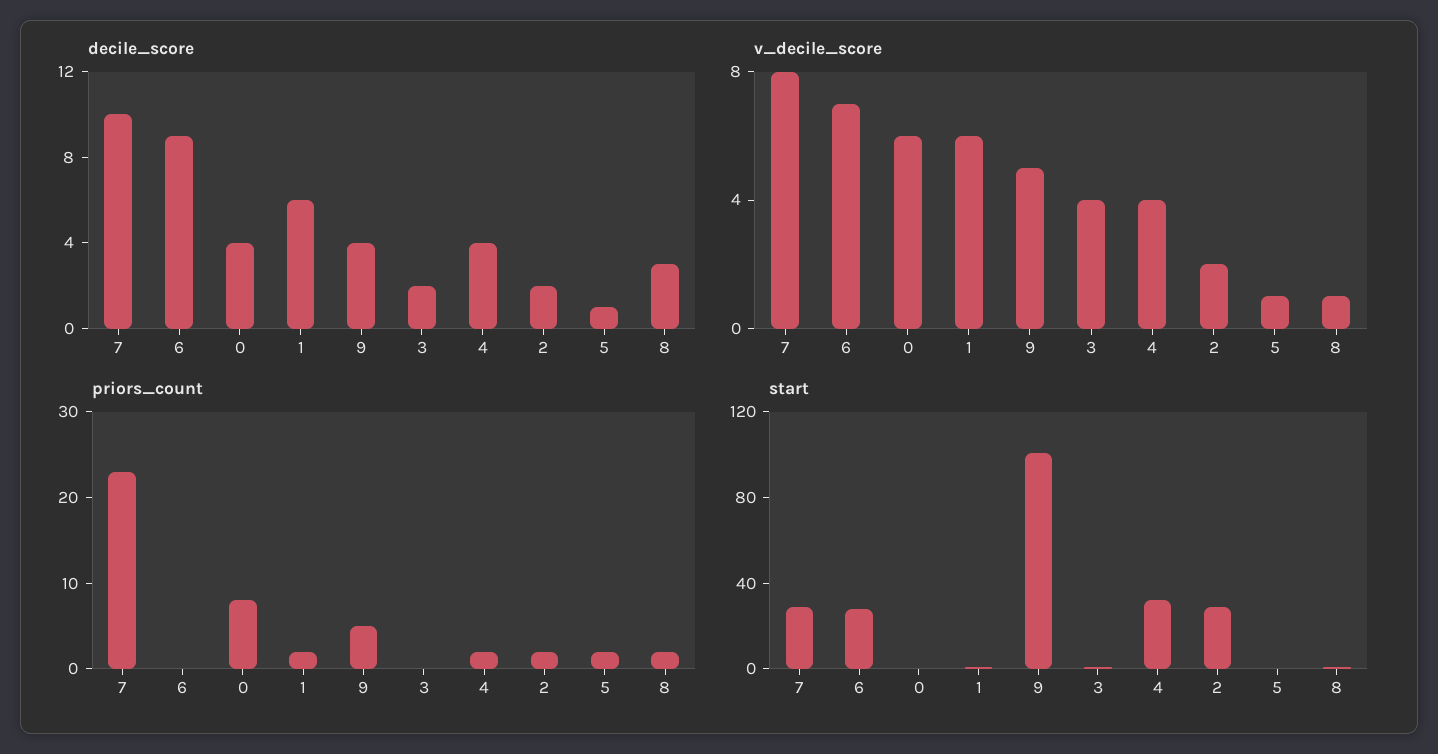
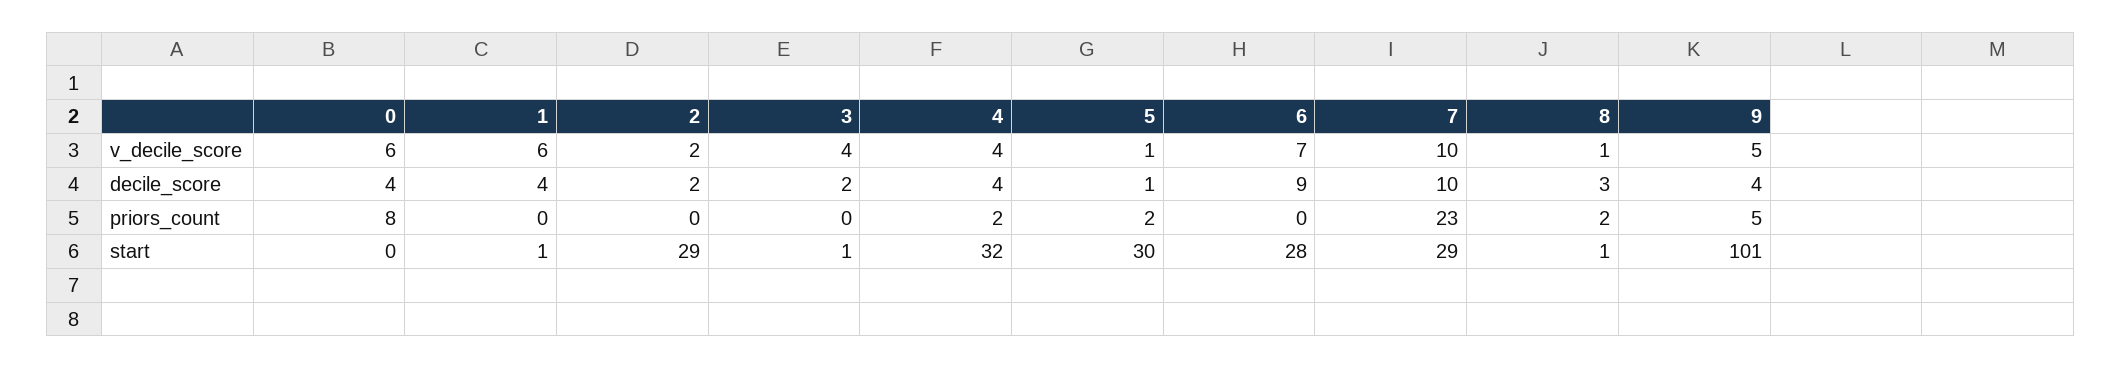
  {
    "decile_score": {
      "7": 10,
      "6": 9,
      "0": 4,
-     "1": 6,
+     "1": 4,
      "9": 4,
      "3": 2,
      "4": 4,
      "2": 2,
      "5": 1,
      "8": 3
    },
    "v_decile_score": {
-     "7": 8,
+     "7": 10,
      "6": 7,
      "0": 6,
      "1": 6,
      "9": 5,
      "3": 4,
      "4": 4,
      "2": 2,
      "5": 1,
      "8": 1
    },
    "priors_count": {
      "7": 23,
      "6": 0,
      "0": 8,
-     "1": 2,
+     "1": 0,
      "9": 5,
      "3": 0,
      "4": 2,
-     "2": 2,
+     "2": 0,
      "5": 2,
      "8": 2
    },
    "start": {
      "7": 29,
      "6": 28,
      "0": 0,
      "1": 1,
      "9": 101,
      "3": 1,
      "4": 32,
      "2": 29,
-     "5": 0,
+     "5": 30,
      "8": 1
    }
  }

